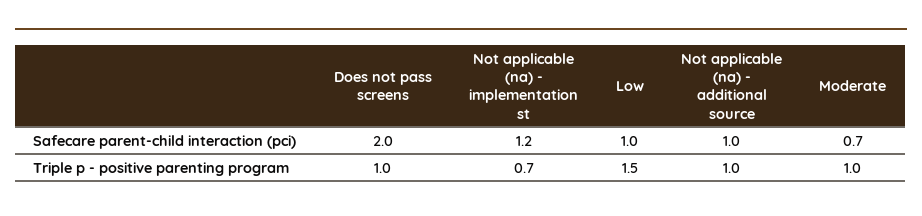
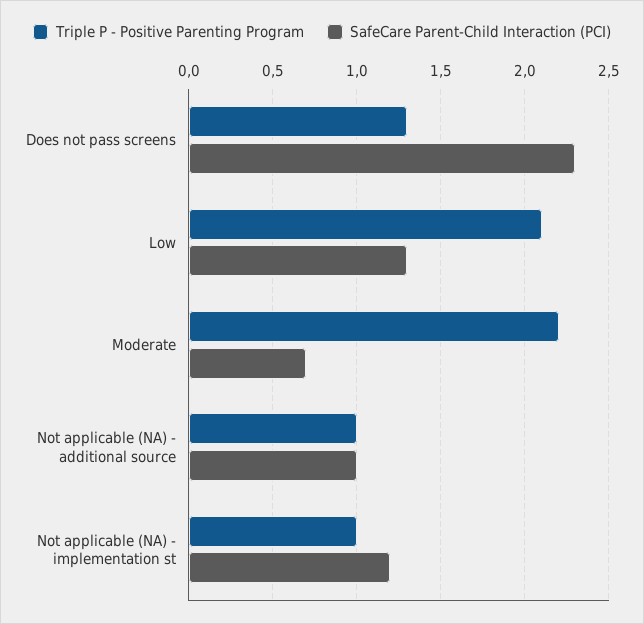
  {
    "Safecare parent-child interaction (pci)": {
-     "Does not pass screens": 2,
+     "Does not pass screens": 2.3,
      "Not applicable (na) - implementation st": 1.2,
-     "Low": 1,
+     "Low": 1.3,
      "Not applicable (na) - additional source": 1,
      "Moderate": 0.7
    },
    "Triple p - positive parenting program": {
-     "Does not pass screens": 1,
+     "Does not pass screens": 1.3,
-     "Not applicable (na) - implementation st": 0.7,
+     "Not applicable (na) - implementation st": 1,
-     "Low": 1.5,
+     "Low": 2.1,
      "Not applicable (na) - additional source": 1,
-     "Moderate": 1
+     "Moderate": 2.2
    }
  }

